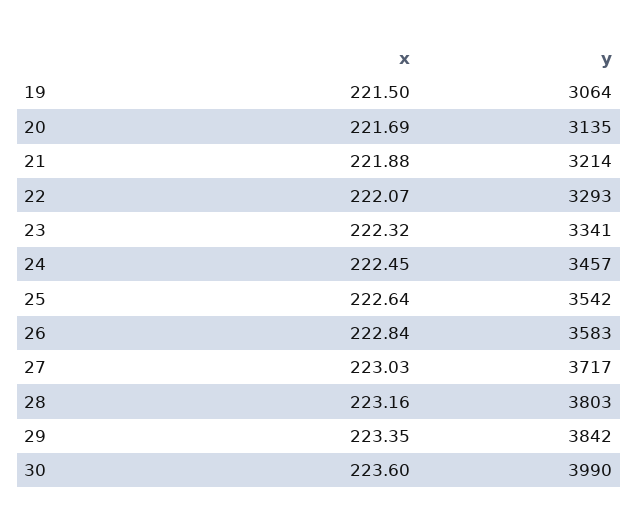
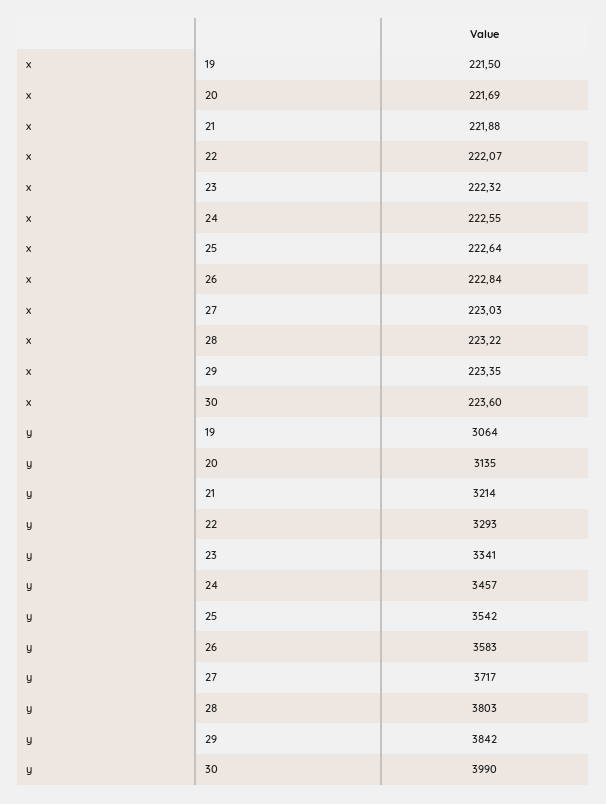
  {
    "x": {
      "19": 221.5,
      "20": 221.69,
      "21": 221.88,
      "22": 222.07,
      "23": 222.32,
-     "24": 222.45,
+     "24": 222.55,
      "25": 222.64,
      "26": 222.84,
      "27": 223.03,
-     "28": 223.16,
+     "28": 223.22,
      "29": 223.35,
      "30": 223.6
    },
    "y": {
      "19": 3064,
      "20": 3135,
      "21": 3214,
      "22": 3293,
      "23": 3341,
      "24": 3457,
      "25": 3542,
      "26": 3583,
      "27": 3717,
      "28": 3803,
      "29": 3842,
      "30": 3990
    }
  }

